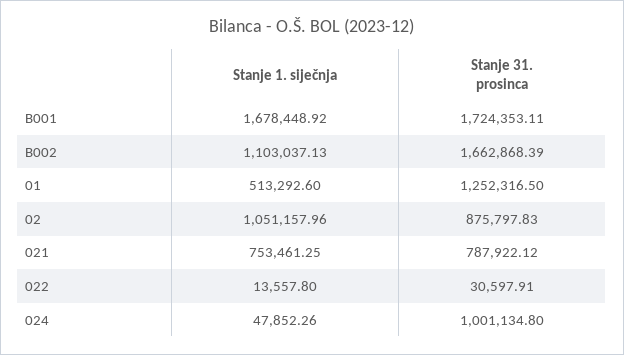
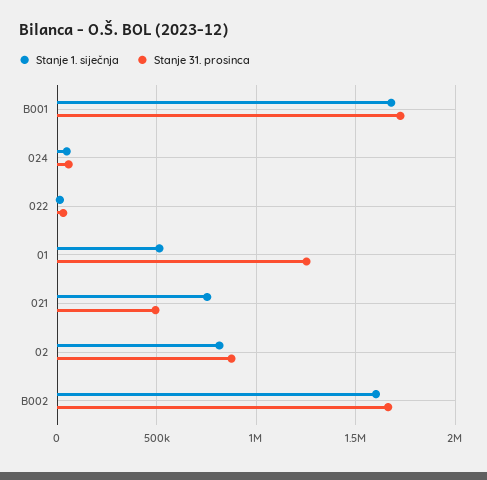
  {
    "Stanje 1. siječnja": {
      "B001": 1678448.92,
-     "B002": 1103037.13,
+     "B002": 1600000,
      "01": 513292.6,
-     "02": 1051157.96,
+     "02": 800000,
      "021": 753461.25,
      "022": 13557.8,
      "024": 47852.26
    },
    "Stanje 31. prosinca": {
      "B001": 1724353.11,
      "B002": 1662868.39,
      "01": 1252316.5,
      "02": 875797.83,
-     "021": 787922.12,
+     "021": 500000,
      "022": 30597.91,
-     "024": 1001134.8
+     "024": 50000
    }
  }

